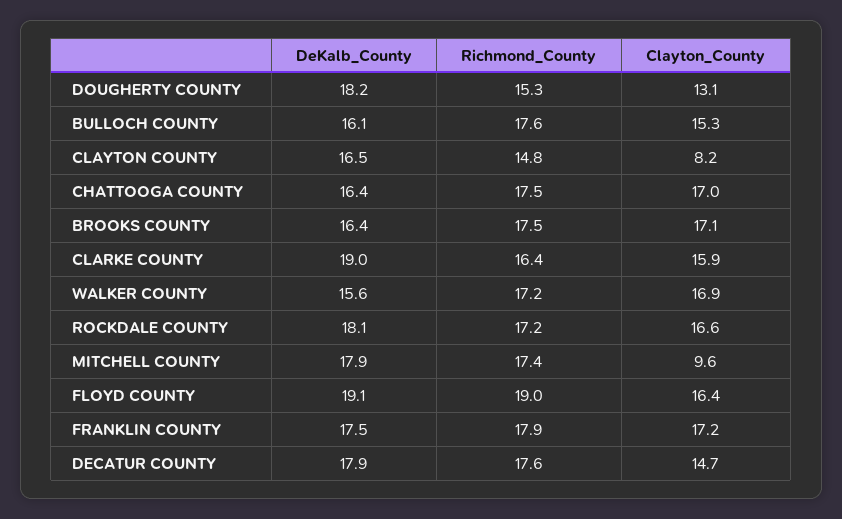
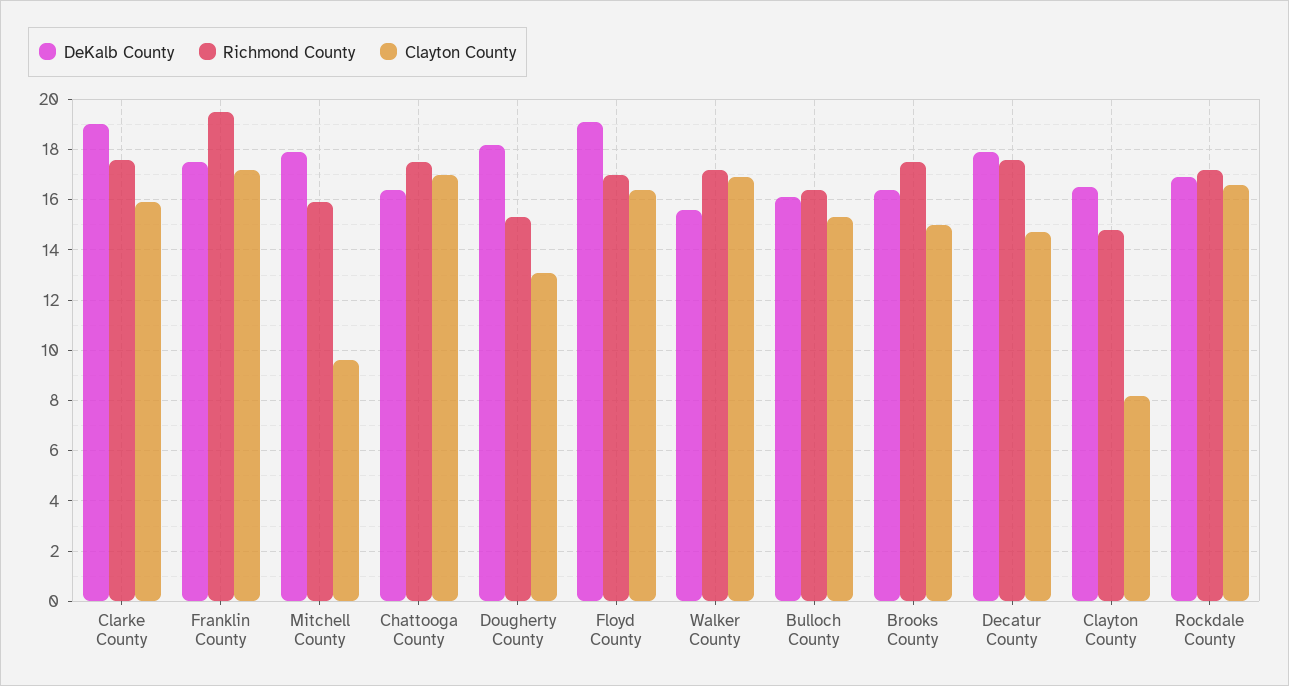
  {
    "DeKalb_County": {
      "DOUGHERTY COUNTY": 18.2,
      "BULLOCH COUNTY": 16.1,
      "CLAYTON COUNTY": 16.5,
      "CHATTOOGA COUNTY": 16.4,
      "BROOKS COUNTY": 16.4,
      "CLARKE COUNTY": 19,
      "WALKER COUNTY": 15.6,
-     "ROCKDALE COUNTY": 18.1,
+     "ROCKDALE COUNTY": 17,
      "MITCHELL COUNTY": 17.9,
      "FLOYD COUNTY": 19.1,
      "FRANKLIN COUNTY": 17.5,
      "DECATUR COUNTY": 17.9
    },
    "Richmond_County": {
      "DOUGHERTY COUNTY": 15.3,
-     "BULLOCH COUNTY": 17.6,
+     "BULLOCH COUNTY": 16.5,
      "CLAYTON COUNTY": 14.8,
      "CHATTOOGA COUNTY": 17.5,
      "BROOKS COUNTY": 17.5,
-     "CLARKE COUNTY": 16.4,
+     "CLARKE COUNTY": 17.5,
      "WALKER COUNTY": 17.2,
      "ROCKDALE COUNTY": 17.2,
-     "MITCHELL COUNTY": 17.4,
+     "MITCHELL COUNTY": 16,
-     "FLOYD COUNTY": 19,
+     "FLOYD COUNTY": 17,
-     "FRANKLIN COUNTY": 17.9,
+     "FRANKLIN COUNTY": 19.5,
      "DECATUR COUNTY": 17.6
    },
    "Clayton_County": {
      "DOUGHERTY COUNTY": 13.1,
      "BULLOCH COUNTY": 15.3,
      "CLAYTON COUNTY": 8.2,
      "CHATTOOGA COUNTY": 17,
-     "BROOKS COUNTY": 17.1,
+     "BROOKS COUNTY": 15,
      "CLARKE COUNTY": 15.9,
      "WALKER COUNTY": 16.9,
      "ROCKDALE COUNTY": 16.6,
      "MITCHELL COUNTY": 9.6,
      "FLOYD COUNTY": 16.4,
      "FRANKLIN COUNTY": 17.2,
      "DECATUR COUNTY": 14.7
    }
  }

